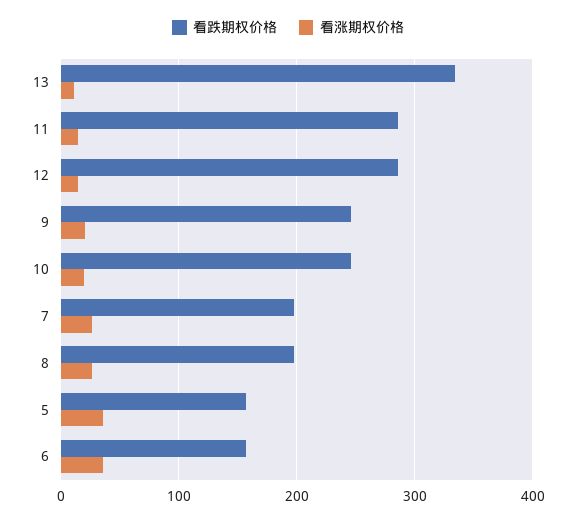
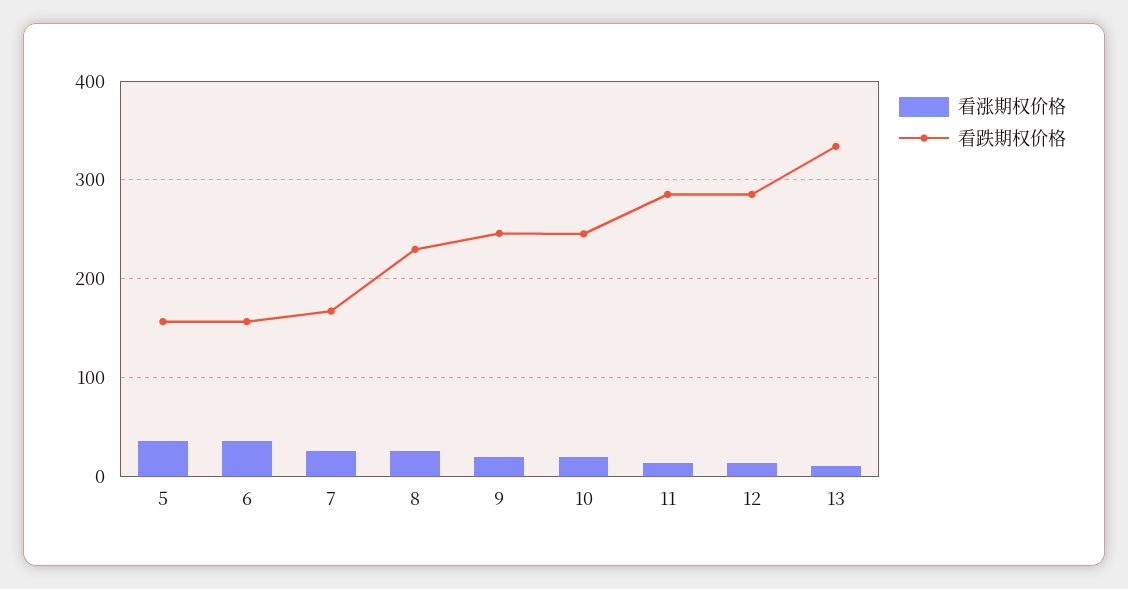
  {
    "看跌期权价格": {
      "13": 330,
      "11": 290,
      "12": 290,
      "9": 250,
      "10": 250,
-     "7": 200,
+     "7": 170,
-     "8": 200,
+     "8": 230,
      "5": 160,
      "6": 160
    },
    "看涨期权价格": {
      "13": 10,
      "11": 10,
      "12": 10,
      "9": 20,
      "10": 20,
      "7": 30,
      "8": 30,
      "5": 40,
      "6": 40
    }
  }

